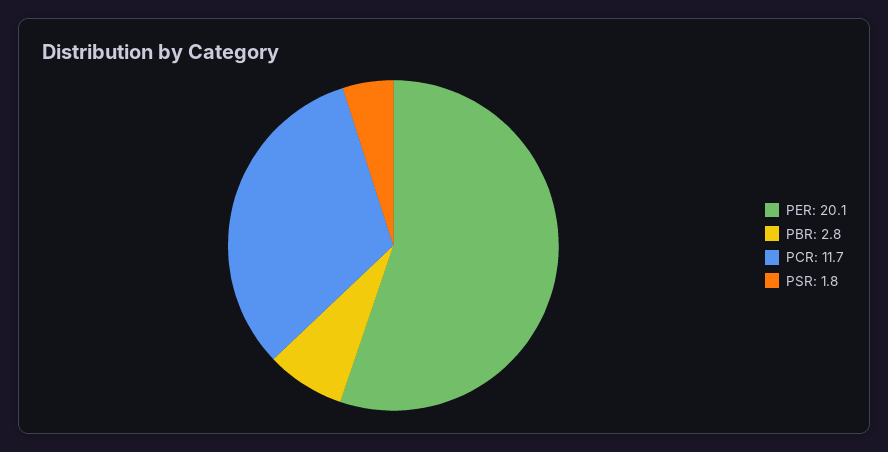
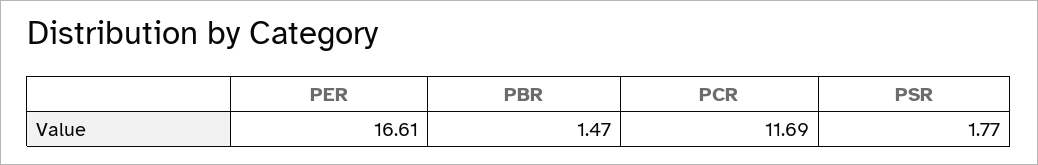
  {
-   "PER": 20.1,
+   "PER": 16.61,
-   "PBR": 2.8,
+   "PBR": 1.47,
    "PCR": 11.69,
    "PSR": 1.77
  }

